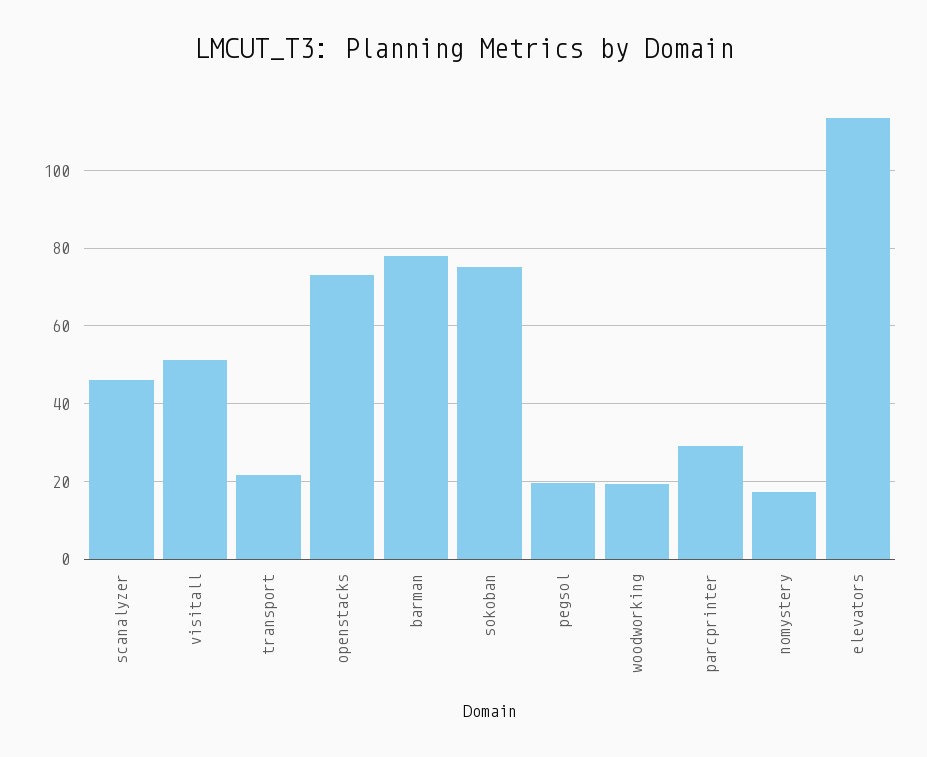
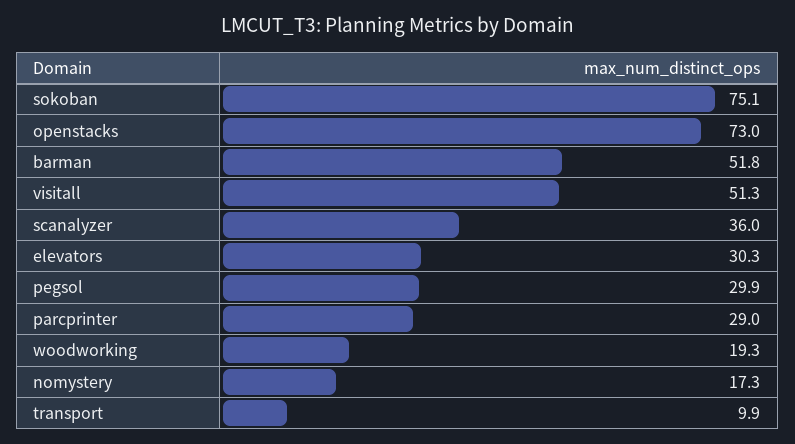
  {
-   "scanalyzer": 46,
+   "scanalyzer": 36,
    "visitall": 51.3,
-   "transport": 22,
+   "transport": 9.9,
    "openstacks": 73,
-   "barman": 78,
+   "barman": 51.8,
    "sokoban": 75.1,
-   "pegsol": 20,
+   "pegsol": 29.9,
    "woodworking": 19.3,
    "parcprinter": 29,
    "nomystery": 17.3,
-   "elevators": 114
+   "elevators": 30.3
  }

